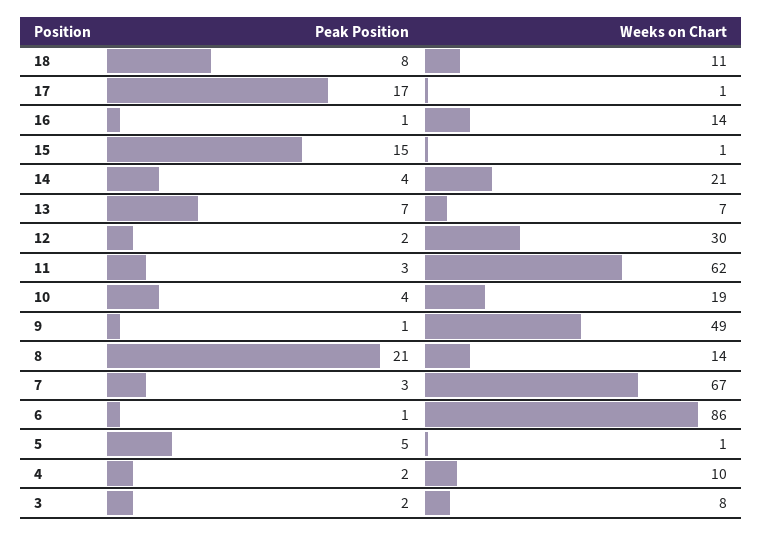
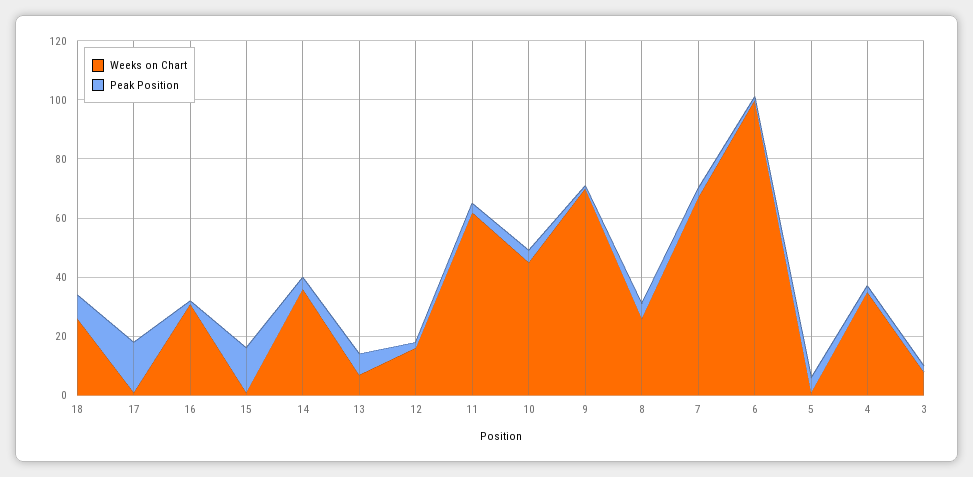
  {
    "Peak Position": {
      "18": 8,
      "17": 17,
      "16": 1,
      "15": 15,
      "14": 4,
      "13": 7,
      "12": 2,
      "11": 3,
      "10": 4,
      "9": 1,
-     "8": 21,
+     "8": 5,
      "7": 3,
      "6": 1,
      "5": 5,
      "4": 2,
      "3": 2
    },
    "Weeks on Chart": {
-     "18": 11,
+     "18": 25,
      "17": 1,
-     "16": 14,
+     "16": 30,
      "15": 1,
-     "14": 21,
+     "14": 35,
      "13": 7,
-     "12": 30,
+     "12": 15,
      "11": 62,
-     "10": 19,
+     "10": 45,
-     "9": 49,
+     "9": 70,
-     "8": 14,
+     "8": 25,
      "7": 67,
-     "6": 86,
+     "6": 100,
      "5": 1,
-     "4": 10,
+     "4": 35,
      "3": 8
    }
  }

